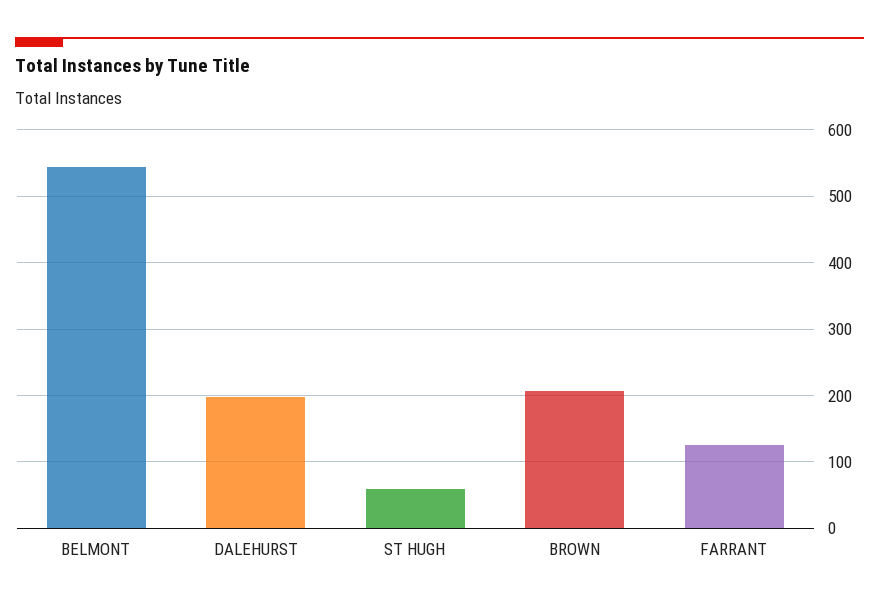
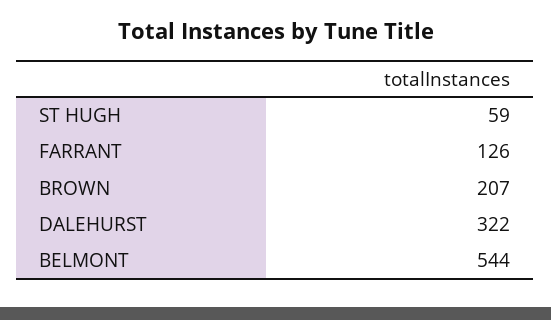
  {
    "BELMONT": 544,
-   "DALEHURST": 200,
+   "DALEHURST": 322,
    "ST HUGH": 59,
    "BROWN": 207,
    "FARRANT": 126
  }

